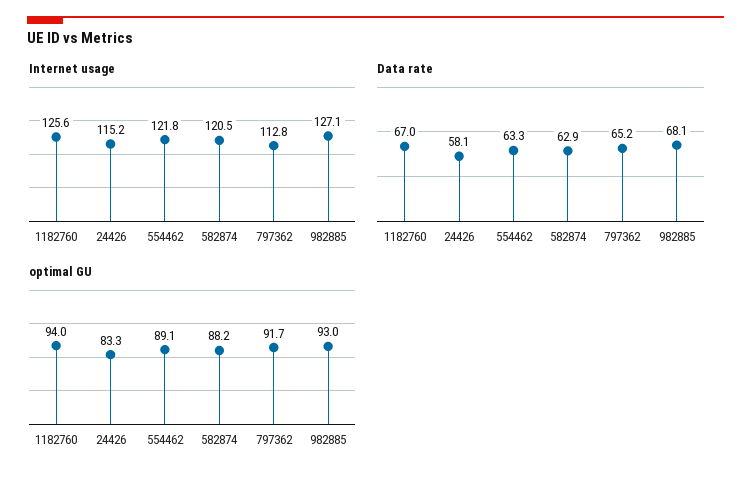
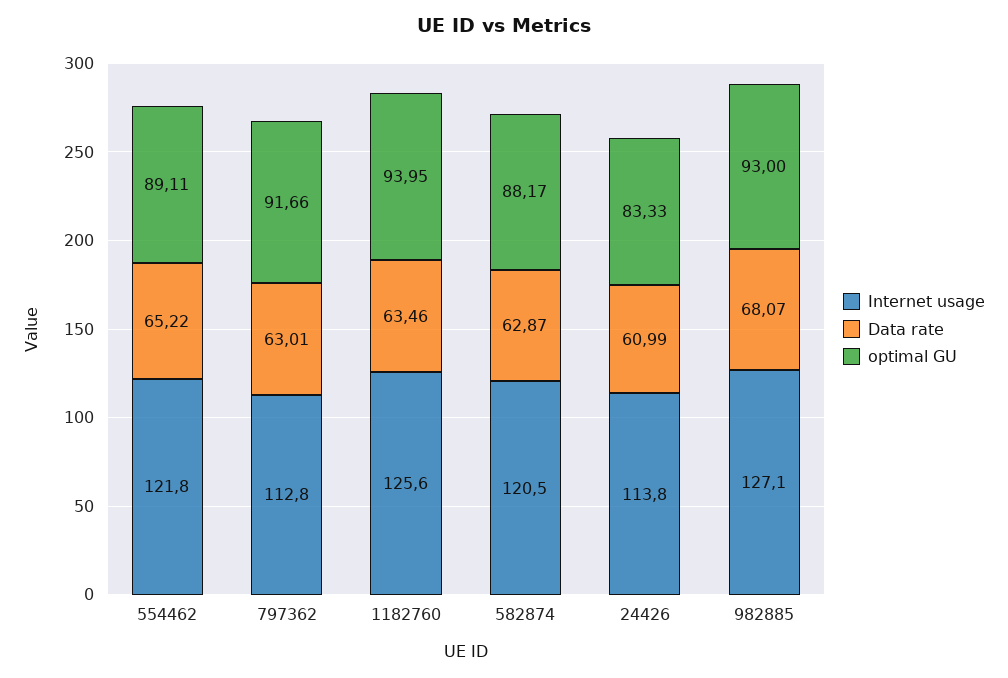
  {
    "Internet usage": {
      "1182760": 125.6,
-     "24426": 115.2,
+     "24426": 113.8,
      "554462": 121.8,
      "582874": 120.5,
      "797362": 112.8,
      "982885": 127.1
    },
    "Data rate": {
-     "1182760": 67,
+     "1182760": 63.46,
-     "24426": 58.1,
+     "24426": 60.99,
-     "554462": 63.3,
+     "554462": 65.22,
      "582874": 62.87,
-     "797362": 65.2,
+     "797362": 63.01,
      "982885": 68.07
    },
    "optimal GU": {
      "1182760": 93.95,
      "24426": 83.33,
      "554462": 89.11,
      "582874": 88.17,
      "797362": 91.66,
      "982885": 93
    }
  }

